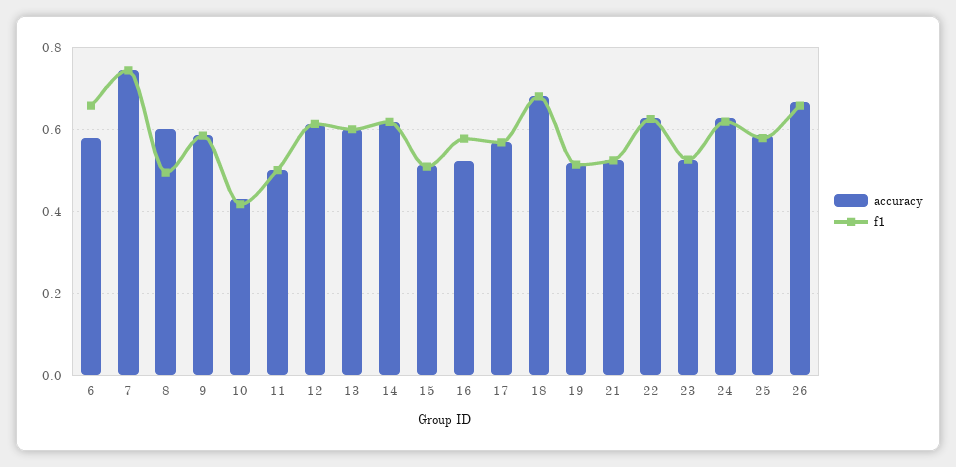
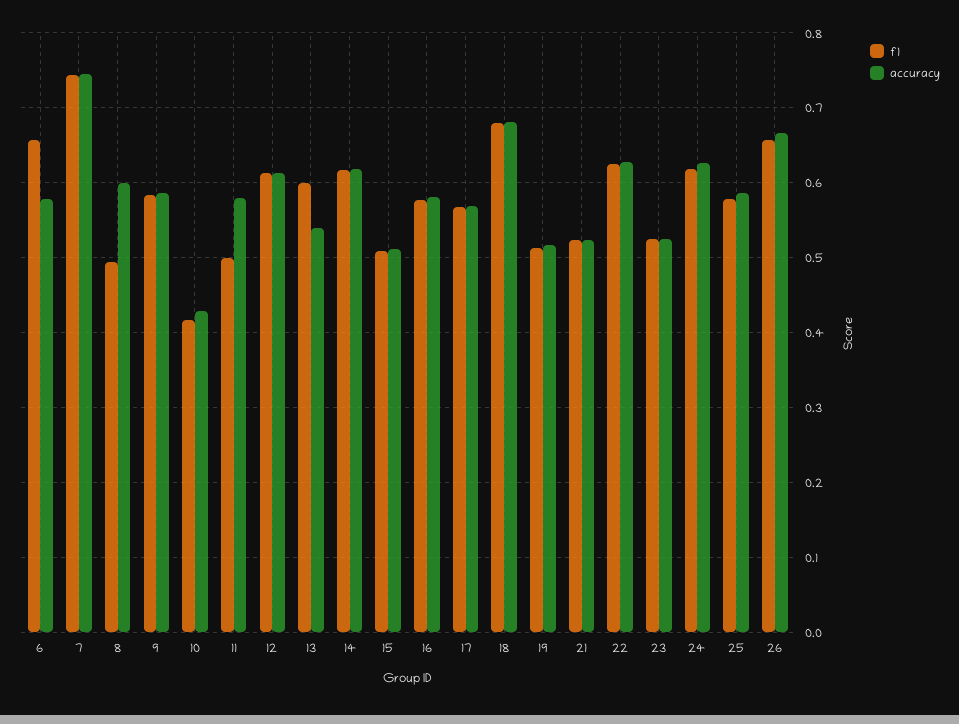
  {
    "accuracy": {
      "6": 0.58,
      "7": 0.74,
      "8": 0.6,
      "9": 0.59,
      "10": 0.43,
-     "11": 0.5,
+     "11": 0.58,
      "12": 0.61,
-     "13": 0.6,
+     "13": 0.54,
      "14": 0.62,
      "15": 0.51,
-     "16": 0.52,
+     "16": 0.58,
      "17": 0.57,
      "18": 0.68,
      "19": 0.52,
      "21": 0.52,
      "22": 0.63,
      "23": 0.52,
      "24": 0.63,
      "25": 0.59,
      "26": 0.67
    },
    "f1": {
      "6": 0.66,
      "7": 0.74,
      "8": 0.49,
      "9": 0.58,
      "10": 0.42,
      "11": 0.5,
      "12": 0.61,
      "13": 0.6,
      "14": 0.62,
      "15": 0.51,
      "16": 0.58,
      "17": 0.57,
      "18": 0.68,
      "19": 0.51,
      "21": 0.52,
      "22": 0.62,
      "23": 0.53,
      "24": 0.62,
      "25": 0.58,
      "26": 0.66
    }
  }

